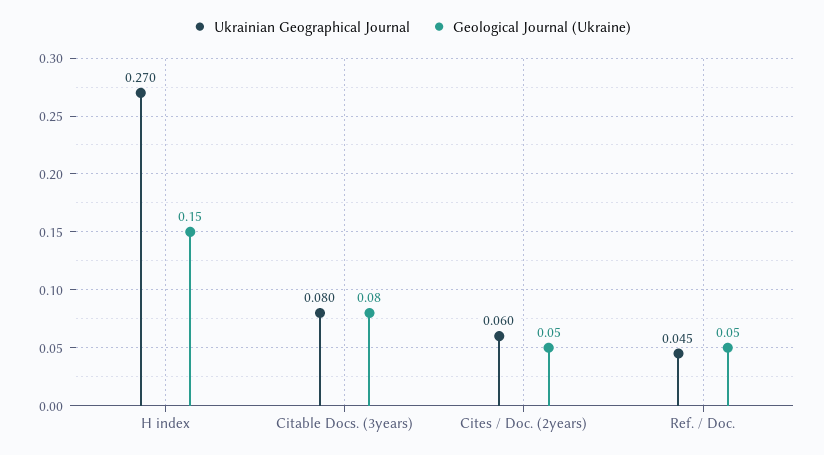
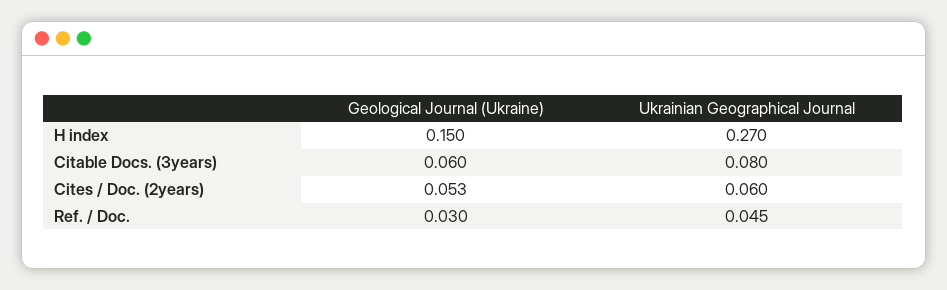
  {
    "Ukrainian Geographical Journal": {
      "H index": 0.27,
      "Citable Docs. (3years)": 0.08,
      "Cites / Doc. (2years)": 0.06,
      "Ref. / Doc.": 0.045
    },
    "Geological Journal (Ukraine)": {
      "H index": 0.15,
-     "Citable Docs. (3years)": 0.08,
+     "Citable Docs. (3years)": 0.06,
-     "Cites / Doc. (2years)": 0.05,
+     "Cites / Doc. (2years)": 0.053,
-     "Ref. / Doc.": 0.05
+     "Ref. / Doc.": 0.03
    }
  }

